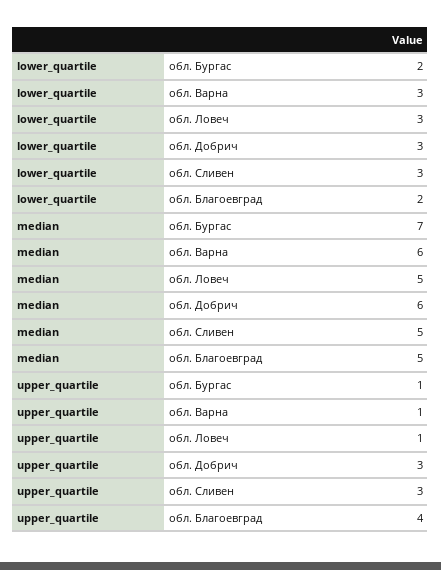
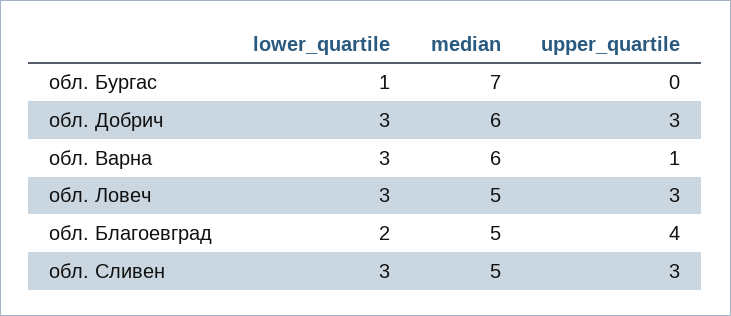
  {
    "lower_quartile": {
-     "обл. Бургас": 2,
+     "обл. Бургас": 1,
      "обл. Варна": 3,
      "обл. Ловеч": 3,
      "обл. Добрич": 3,
      "обл. Сливен": 3,
      "обл. Благоевград": 2
    },
    "median": {
      "обл. Бургас": 7,
      "обл. Варна": 6,
      "обл. Ловеч": 5,
      "обл. Добрич": 6,
      "обл. Сливен": 5,
      "обл. Благоевград": 5
    },
    "upper_quartile": {
-     "обл. Бургас": 1,
+     "обл. Бургас": 0,
      "обл. Варна": 1,
-     "обл. Ловеч": 1,
+     "обл. Ловеч": 3,
      "обл. Добрич": 3,
      "обл. Сливен": 3,
      "обл. Благоевград": 4
    }
  }

